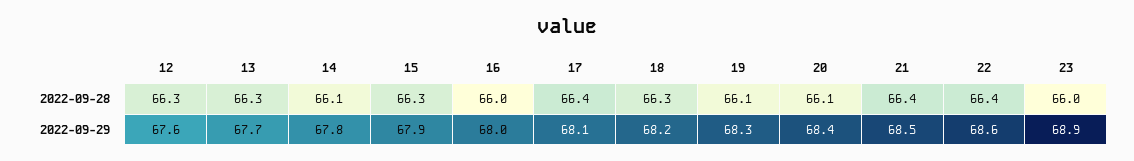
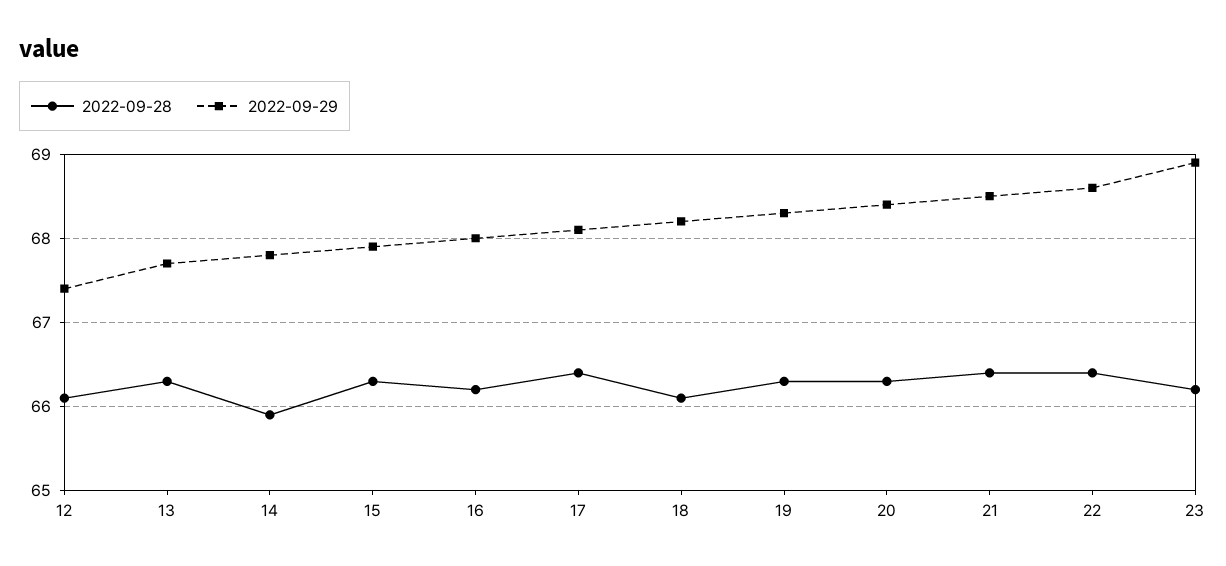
  {
    "2022-09-28": {
-     "12": 66.3,
+     "12": 66.1,
      "13": 66.3,
-     "14": 66.1,
+     "14": 65.9,
      "15": 66.3,
-     "16": 66,
+     "16": 66.2,
      "17": 66.4,
-     "18": 66.3,
+     "18": 66.1,
-     "19": 66.1,
+     "19": 66.3,
-     "20": 66.1,
+     "20": 66.3,
      "21": 66.4,
      "22": 66.4,
-     "23": 66
+     "23": 66.2
    },
    "2022-09-29": {
-     "12": 67.6,
+     "12": 67.4,
      "13": 67.7,
      "14": 67.8,
      "15": 67.9,
      "16": 68,
      "17": 68.1,
      "18": 68.2,
      "19": 68.3,
      "20": 68.4,
      "21": 68.5,
      "22": 68.6,
      "23": 68.9
    }
  }

